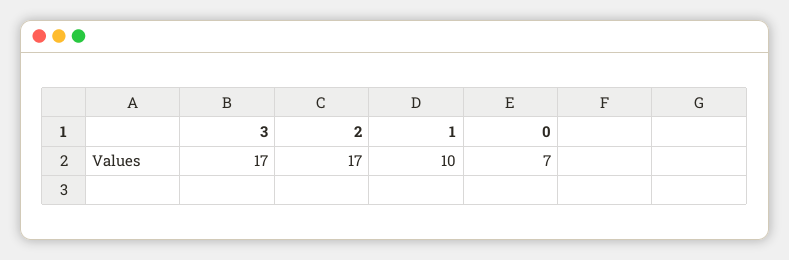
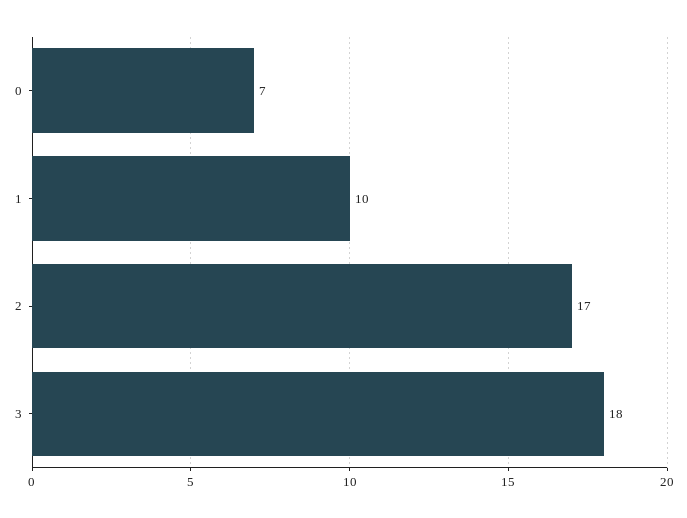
  {
-   "3": 17,
+   "3": 18,
    "2": 17,
    "1": 10,
    "0": 7
  }

